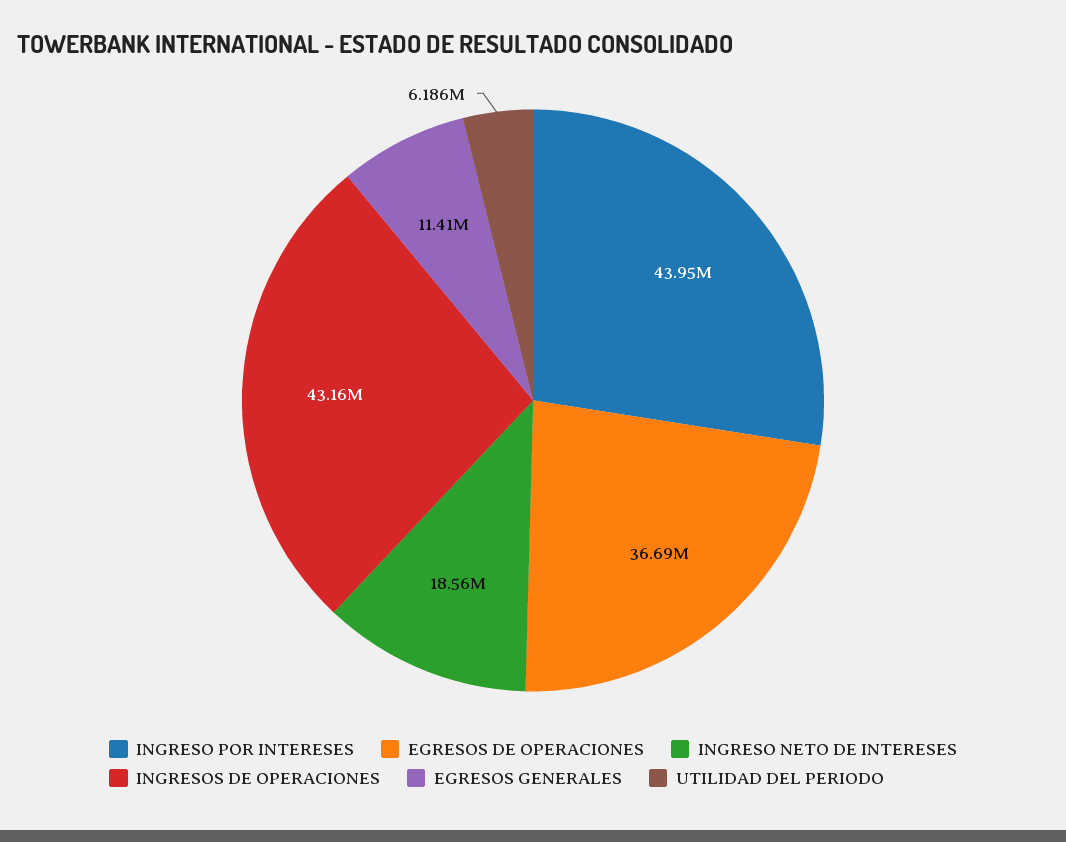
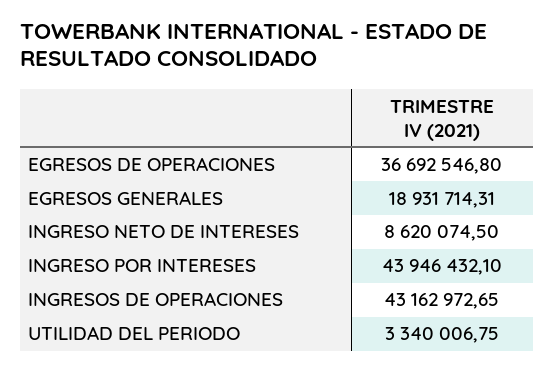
  {
    "INGRESO POR INTERESES": 43946432.1,
    "EGRESOS DE OPERACIONES": 36692546.8,
-   "INGRESO NETO DE INTERESES": 18560000,
+   "INGRESO NETO DE INTERESES": 8620074.5,
    "INGRESOS DE OPERACIONES": 43162972.65,
-   "EGRESOS GENERALES": 11410000,
+   "EGRESOS GENERALES": 18931714.31,
-   "UTILIDAD DEL PERIODO": 6186000
+   "UTILIDAD DEL PERIODO": 3340006.75
  }

